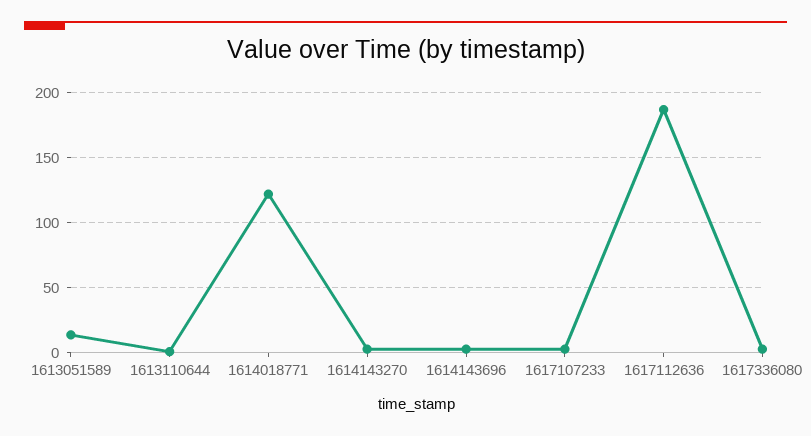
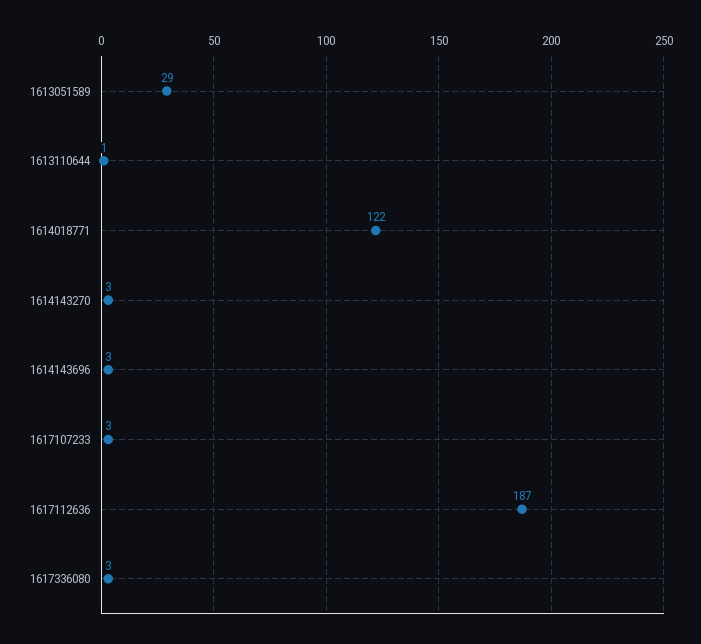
  {
-   "1613051589": 15,
+   "1613051589": 29,
    "1613110644": 1,
    "1614018771": 122,
    "1614143270": 3,
    "1614143696": 3,
    "1617107233": 3,
    "1617112636": 187,
    "1617336080": 3
  }

